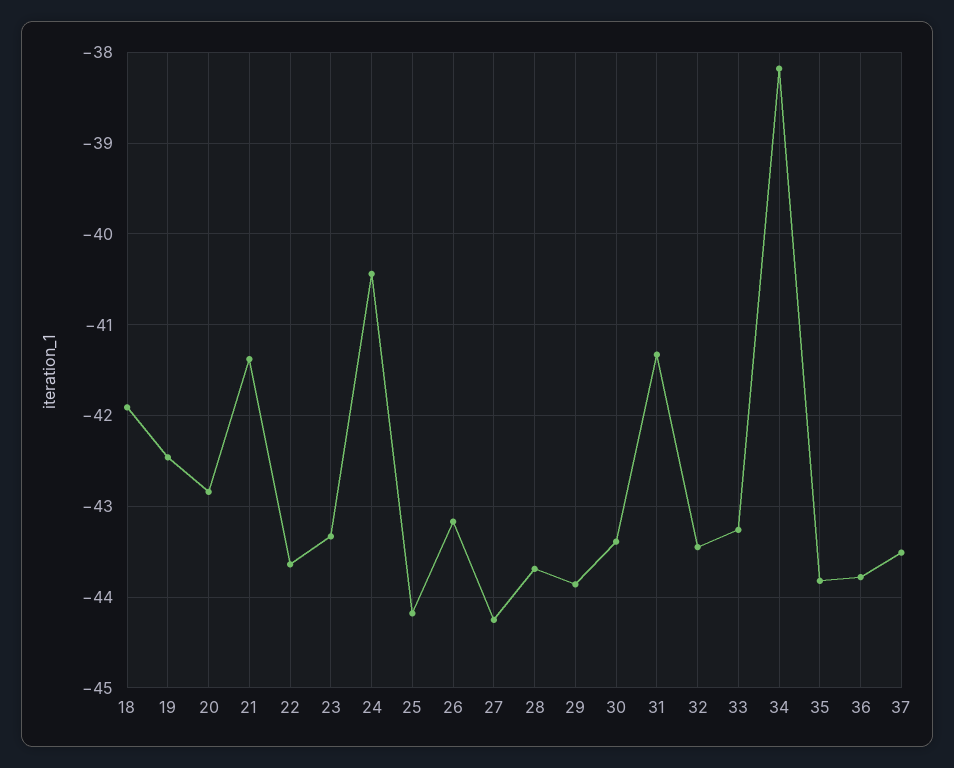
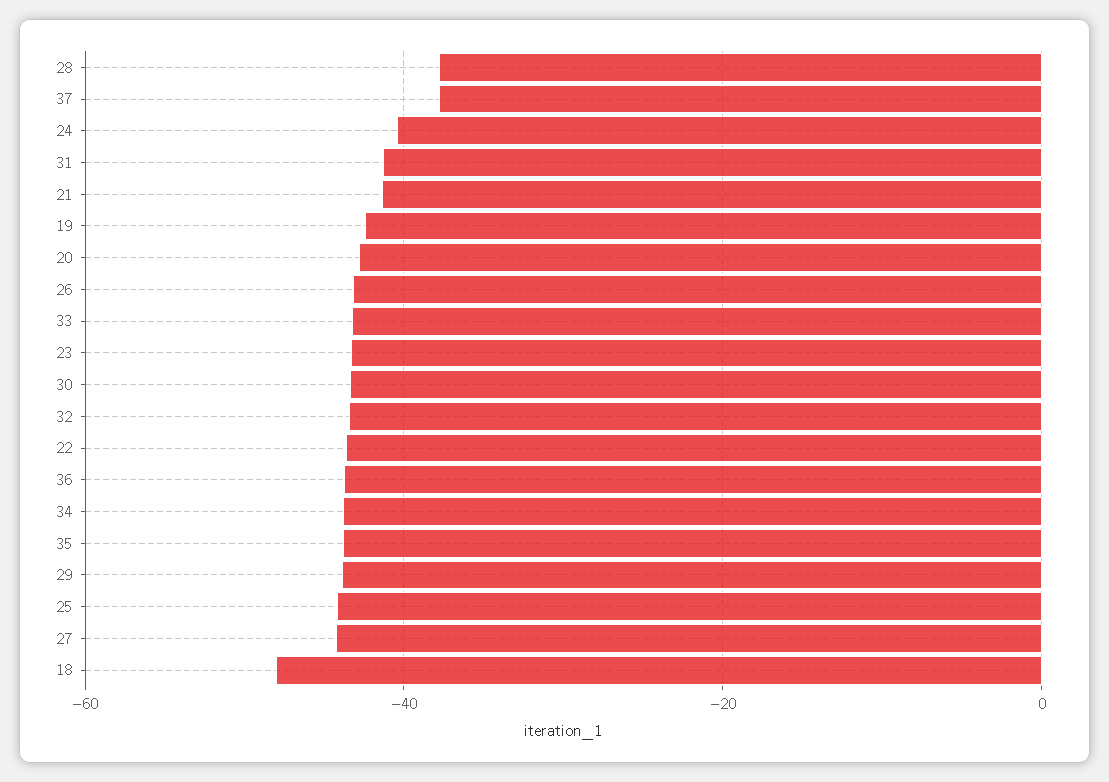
  {
-   "18": -41.9,
+   "18": -48,
    "19": -42.5,
    "20": -42.8,
    "21": -41.4,
    "22": -43.6,
    "23": -43.3,
    "24": -40.4,
    "25": -44.2,
    "26": -43.2,
    "27": -44.3,
-   "28": -43.7,
+   "28": -38,
    "29": -43.9,
    "30": -43.4,
    "31": -41.3,
    "32": -43.5,
    "33": -43.3,
-   "34": -38.2,
+   "34": -44,
    "35": -43.8,
    "36": -43.8,
-   "37": -43.5
+   "37": -38
  }

